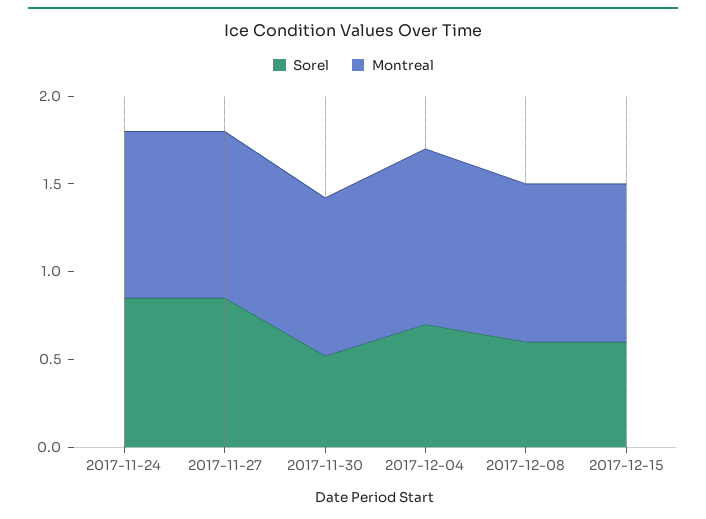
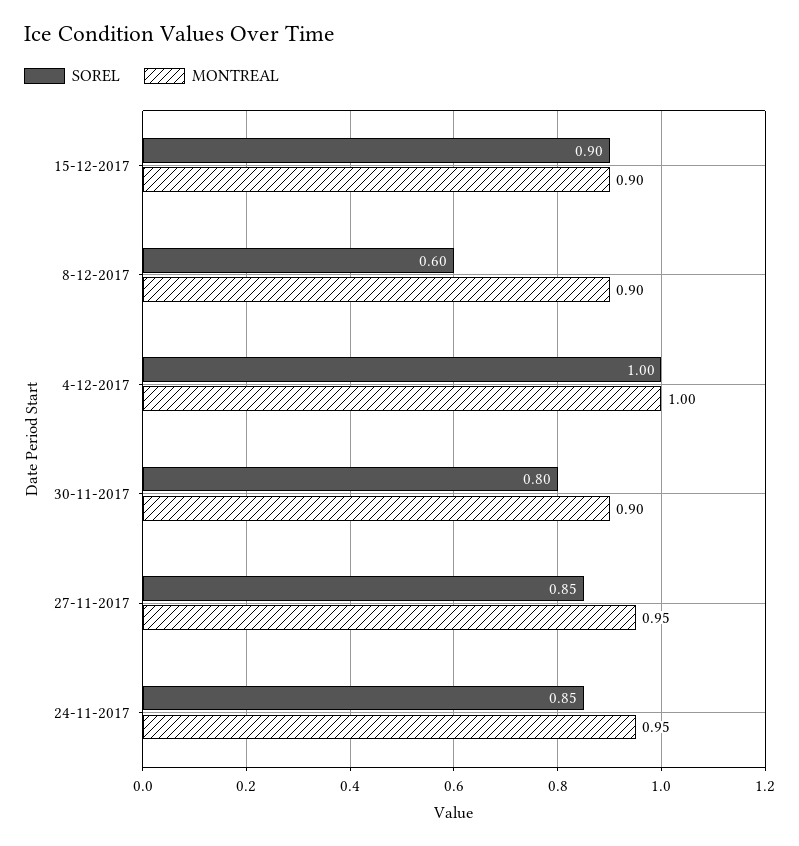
  {
    "Sorel": {
      "2017-11-24": 0.85,
      "2017-11-27": 0.85,
-     "2017-11-30": 0.5,
+     "2017-11-30": 0.8,
-     "2017-12-04": 0.7,
+     "2017-12-04": 1,
      "2017-12-08": 0.6,
-     "2017-12-15": 0.6
+     "2017-12-15": 0.9
    },
    "Montreal": {
      "2017-11-24": 0.95,
      "2017-11-27": 0.95,
      "2017-11-30": 0.9,
      "2017-12-04": 1,
      "2017-12-08": 0.9,
      "2017-12-15": 0.9
    }
  }

